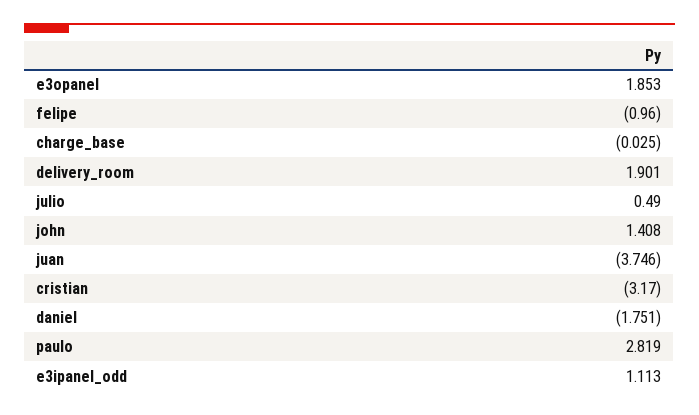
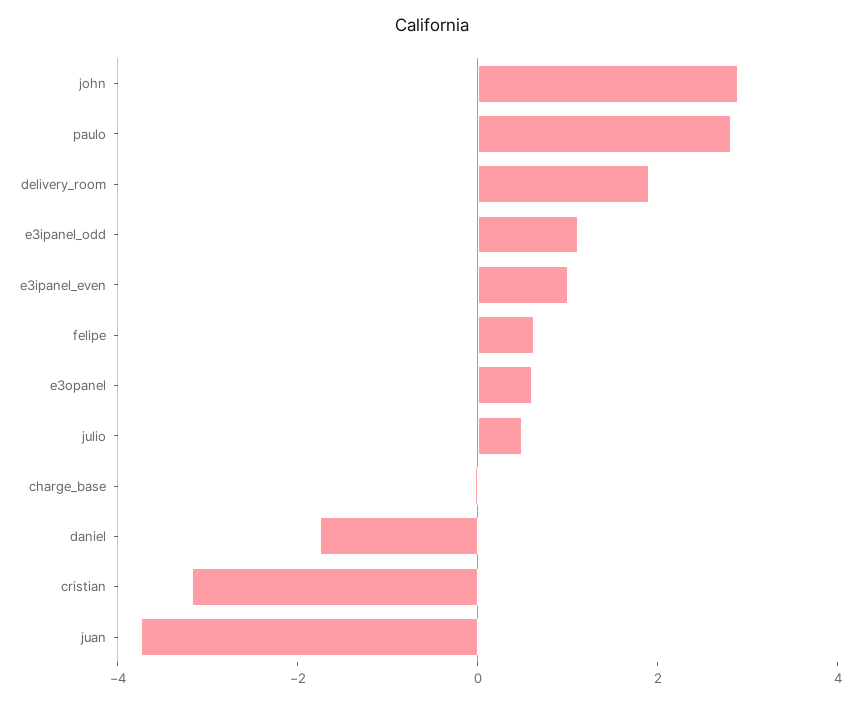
  {
-   "e3opanel": 1.853,
+   "e3opanel": 0.5,
-   "felipe": -0.96,
+   "felipe": 0.5,
    "charge_base": -0.025,
    "delivery_room": 1.901,
    "julio": 0.49,
-   "john": 1.408,
+   "john": 3,
    "juan": -3.746,
    "cristian": -3.17,
    "daniel": -1.751,
    "paulo": 2.819,
-   "e3ipanel_odd": 1.113
+   "e3ipanel_odd": 1.113,
+   "e3ipanel_even": 1
  }

